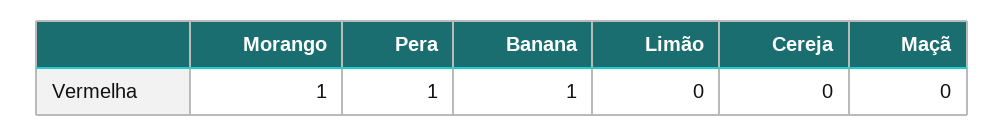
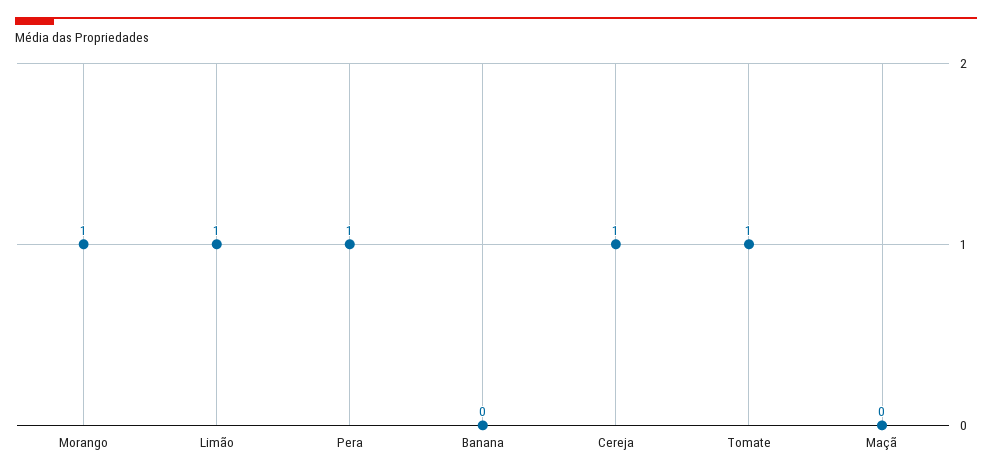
  {
    "Morango": 1,
    "Pera": 1,
-   "Banana": 1,
+   "Banana": 0,
-   "Limão": 0,
+   "Limão": 1,
-   "Cereja": 0,
+   "Cereja": 1,
-   "Maçã": 0
+   "Maçã": 0,
+   "Tomate": 1
  }

